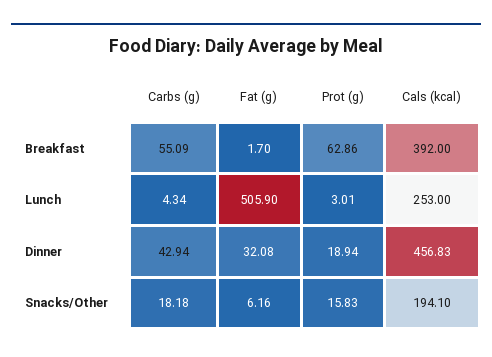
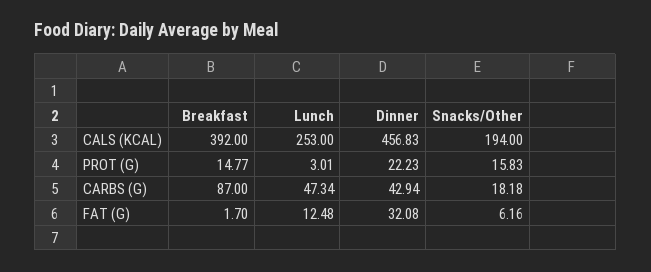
  {
    "Carbs (g)": {
-     "Breakfast": 55.09,
+     "Breakfast": 87,
-     "Lunch": 4.34,
+     "Lunch": 47.34,
      "Dinner": 42.94,
      "Snacks/Other": 18.18
    },
    "Fat (g)": {
      "Breakfast": 1.7,
-     "Lunch": 505.9,
+     "Lunch": 12.48,
      "Dinner": 32.08,
      "Snacks/Other": 6.16
    },
    "Prot (g)": {
-     "Breakfast": 62.86,
+     "Breakfast": 14.77,
      "Lunch": 3.01,
-     "Dinner": 18.94,
+     "Dinner": 22.23,
      "Snacks/Other": 15.83
    },
    "Cals (kcal)": {
      "Breakfast": 392,
      "Lunch": 253,
      "Dinner": 456.83,
-     "Snacks/Other": 194.1
+     "Snacks/Other": 194
    }
  }

